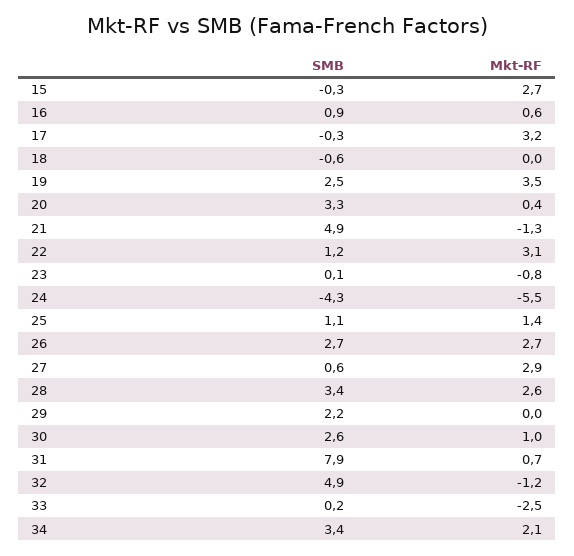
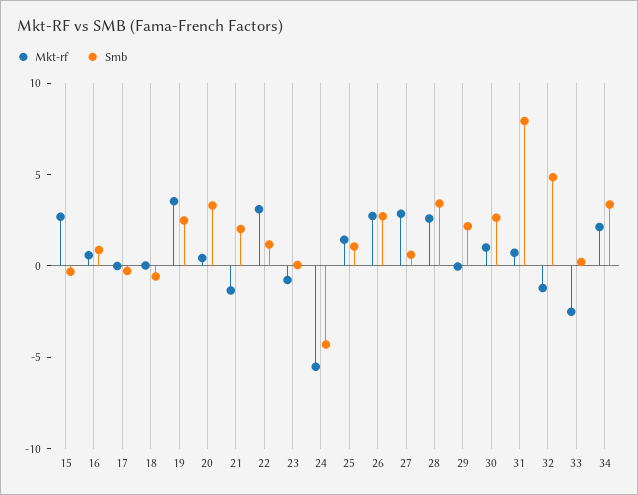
  {
    "SMB": {
      "15": -0.3,
      "16": 0.9,
      "17": -0.3,
      "18": -0.6,
      "19": 2.5,
      "20": 3.3,
-     "21": 4.9,
+     "21": 2,
      "22": 1.2,
      "23": 0.1,
      "24": -4.3,
      "25": 1.1,
      "26": 2.7,
      "27": 0.6,
      "28": 3.4,
      "29": 2.2,
      "30": 2.6,
      "31": 7.9,
      "32": 4.9,
      "33": 0.2,
      "34": 3.4
    },
    "Mkt-RF": {
      "15": 2.7,
      "16": 0.6,
-     "17": 3.2,
+     "17": 0,
      "18": 0,
      "19": 3.5,
      "20": 0.4,
      "21": -1.3,
      "22": 3.1,
      "23": -0.8,
      "24": -5.5,
      "25": 1.4,
      "26": 2.7,
      "27": 2.9,
      "28": 2.6,
      "29": 0,
      "30": 1,
      "31": 0.7,
      "32": -1.2,
      "33": -2.5,
      "34": 2.1
    }
  }

